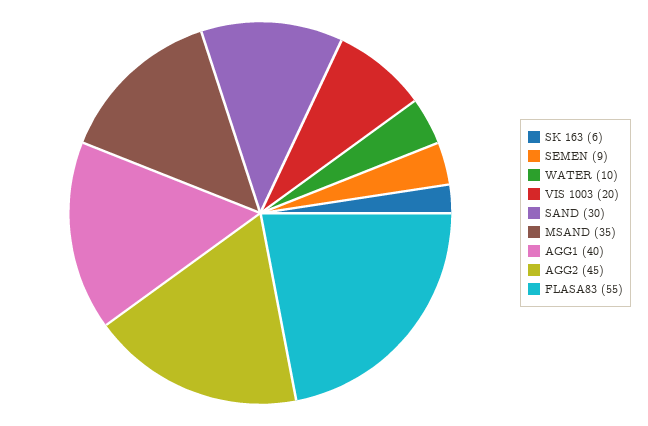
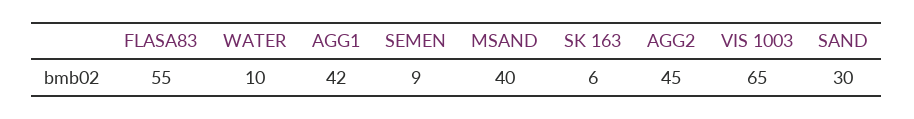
  {
    "SK 163": 6,
    "SEMEN": 9,
    "WATER": 10,
-   "VIS 1003": 20,
+   "VIS 1003": 65,
    "SAND": 30,
-   "MSAND": 35,
+   "MSAND": 40,
-   "AGG1": 40,
+   "AGG1": 42,
    "AGG2": 45,
    "FLASA83": 55
  }

